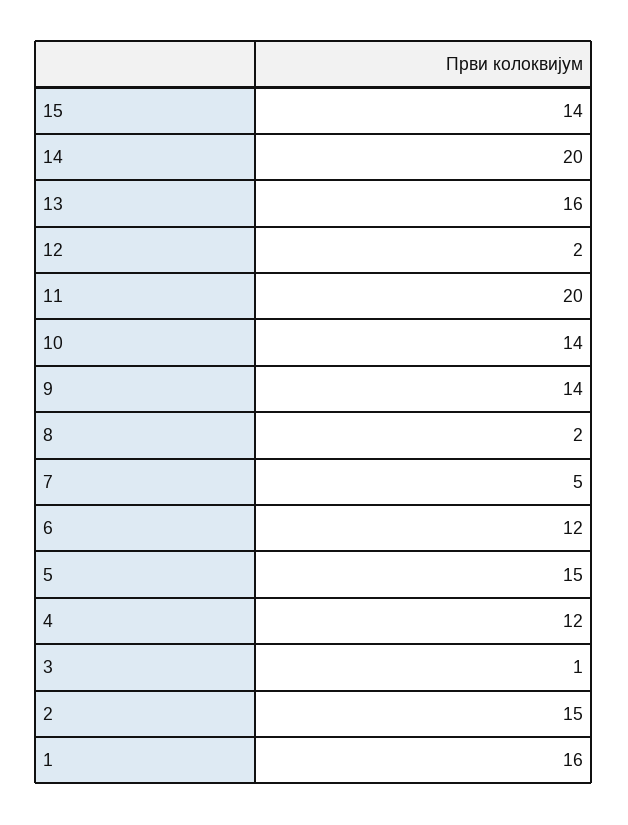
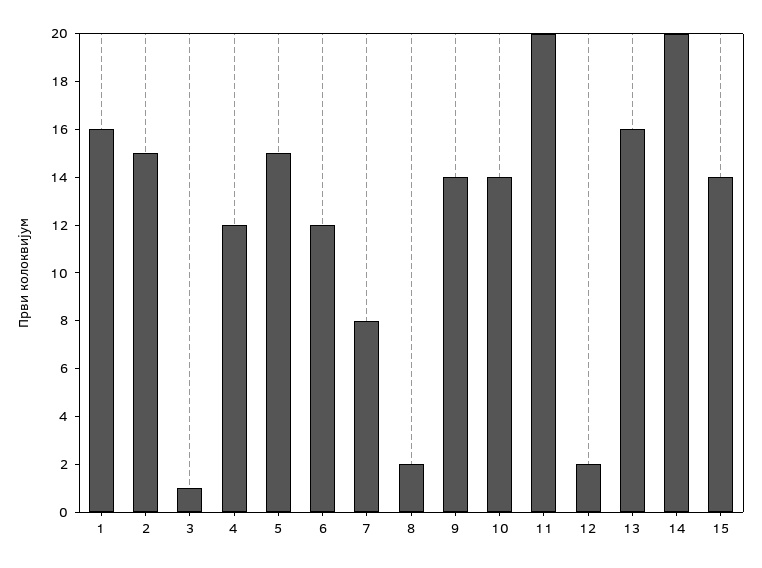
  {
    "15": 14,
    "14": 20,
    "13": 16,
    "12": 2,
    "11": 20,
    "10": 14,
    "9": 14,
    "8": 2,
-   "7": 5,
+   "7": 8,
    "6": 12,
    "5": 15,
    "4": 12,
    "3": 1,
    "2": 15,
    "1": 16
  }

